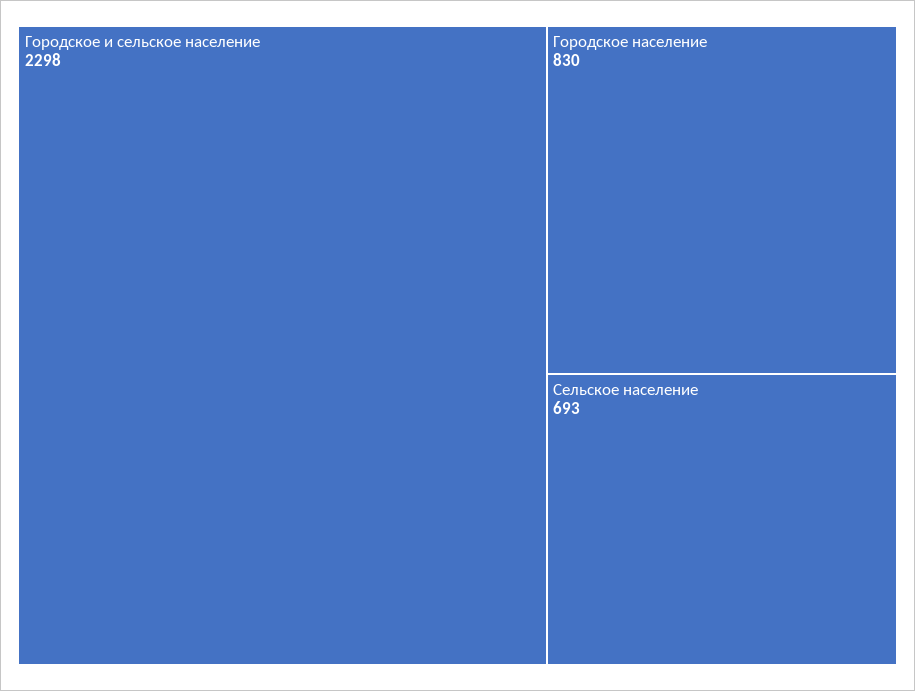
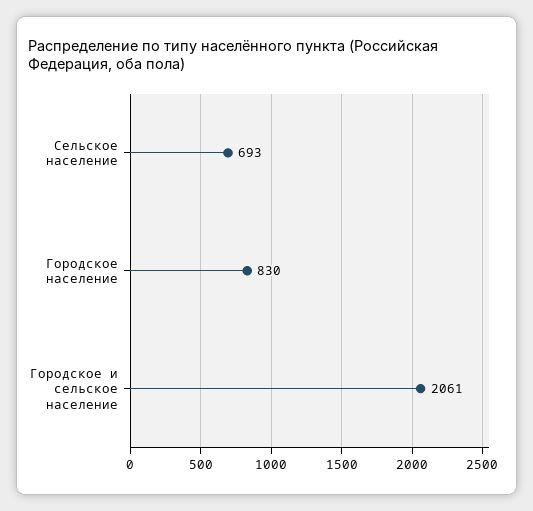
  {
-   "Городское и сельское население": 2298,
+   "Городское и сельское население": 2061,
    "Городское население": 830,
    "Сельское население": 693
  }

